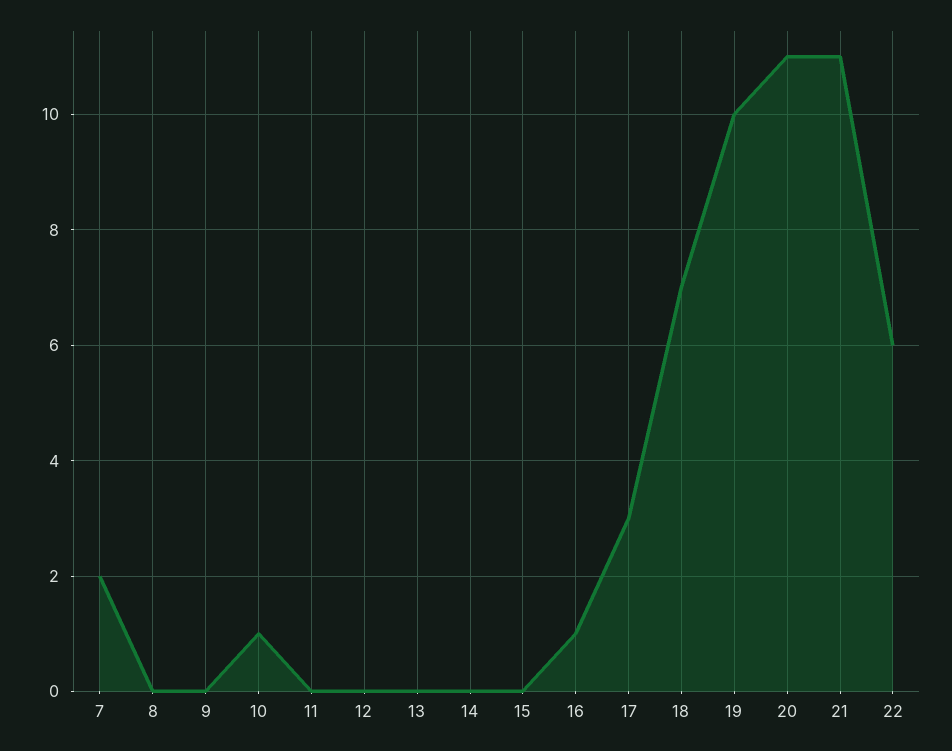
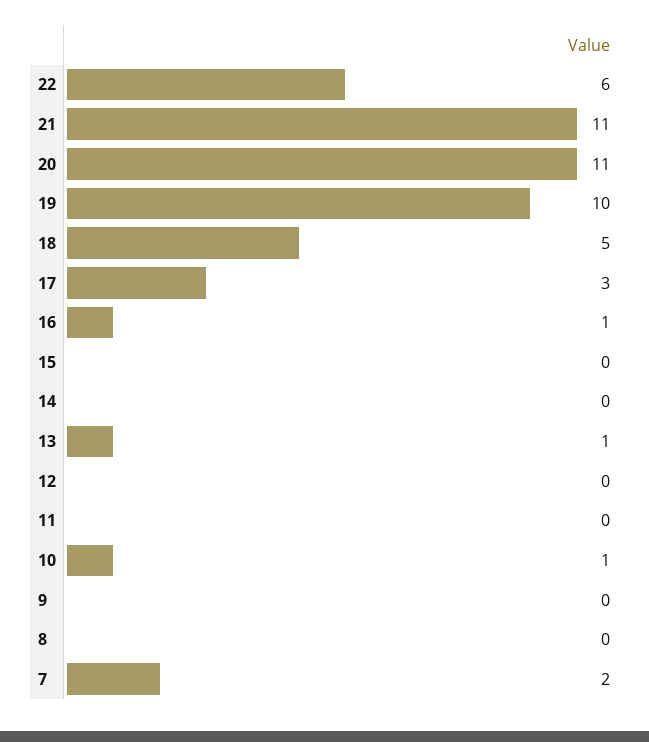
  {
    "7": 2,
    "8": 0,
    "9": 0,
    "10": 1,
    "11": 0,
    "12": 0,
-   "13": 0,
+   "13": 1,
    "14": 0,
    "15": 0,
    "16": 1,
    "17": 3,
-   "18": 7,
+   "18": 5,
    "19": 10,
    "20": 11,
    "21": 11,
    "22": 6
  }

